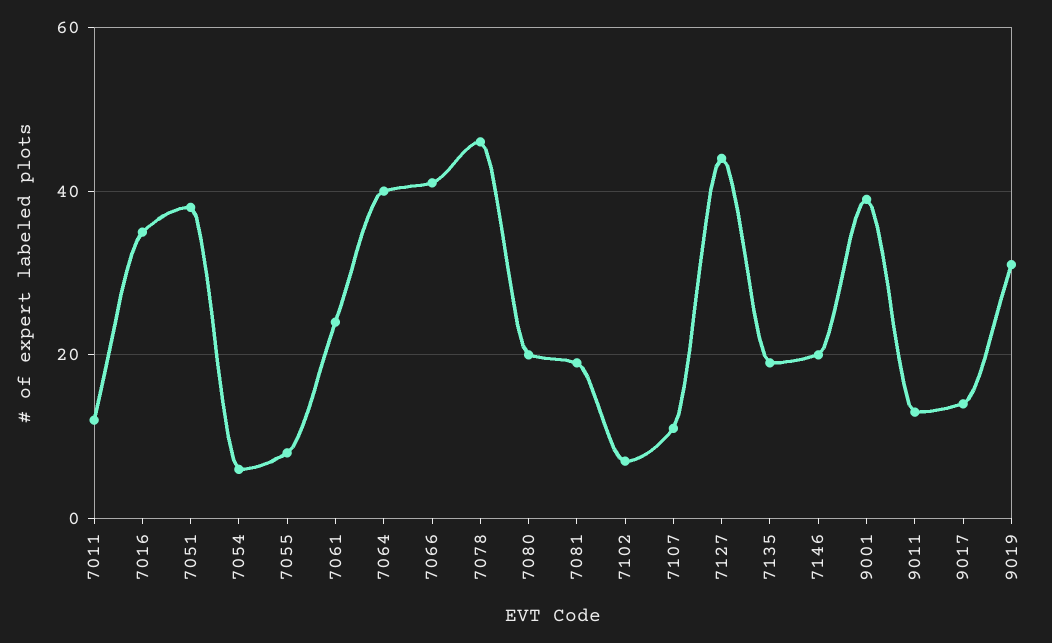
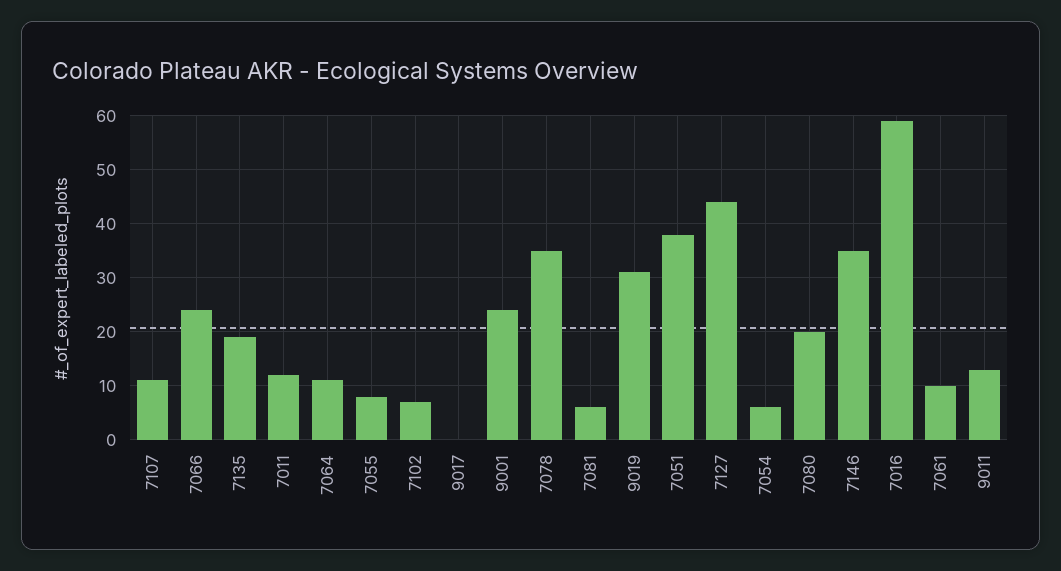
  {
    "7011": 10,
-   "7016": 35,
+   "7016": 60,
    "7051": 40,
    "7054": 5,
    "7055": 10,
-   "7061": 25,
+   "7061": 10,
-   "7064": 40,
+   "7064": 10,
-   "7066": 40,
+   "7066": 25,
-   "7078": 45,
+   "7078": 35,
    "7080": 20,
-   "7081": 20,
+   "7081": 5,
    "7102": 5,
    "7107": 10,
    "7127": 45,
    "7135": 20,
-   "7146": 20,
+   "7146": 35,
-   "9001": 40,
+   "9001": 25,
    "9011": 15,
-   "9017": 15,
+   "9017": 0,
    "9019": 30
  }

